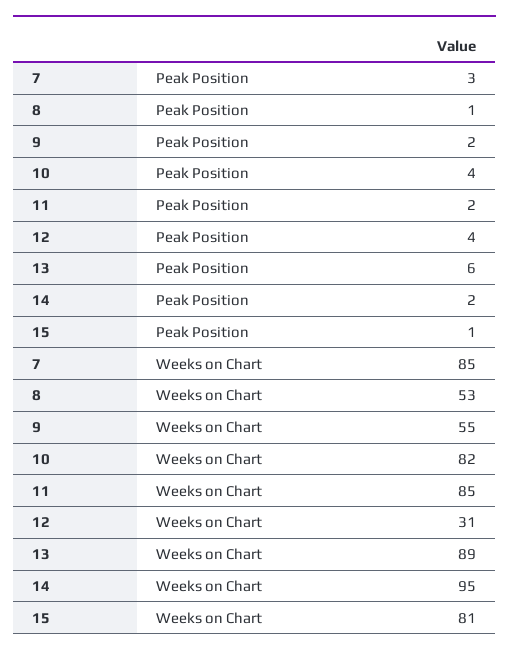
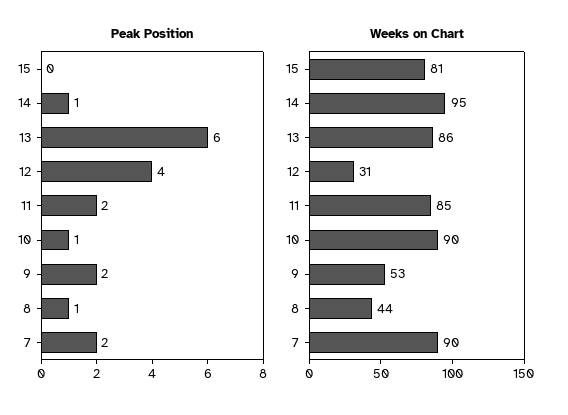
  {
    "Peak Position": {
-     "7": 3,
+     "7": 2,
      "8": 1,
      "9": 2,
-     "10": 4,
+     "10": 1,
      "11": 2,
      "12": 4,
      "13": 6,
-     "14": 2,
+     "14": 1,
-     "15": 1
+     "15": 0
    },
    "Weeks on Chart": {
-     "7": 85,
+     "7": 90,
-     "8": 53,
+     "8": 44,
-     "9": 55,
+     "9": 53,
-     "10": 82,
+     "10": 90,
      "11": 85,
      "12": 31,
-     "13": 89,
+     "13": 86,
      "14": 95,
      "15": 81
    }
  }

